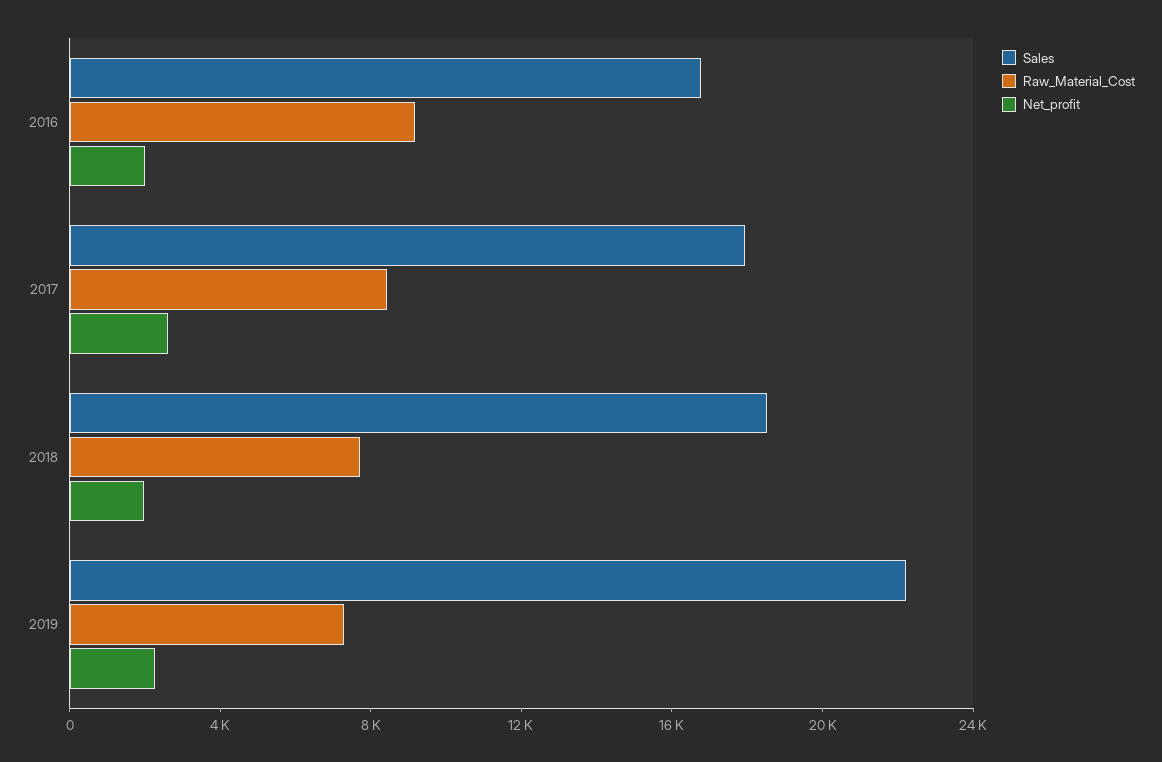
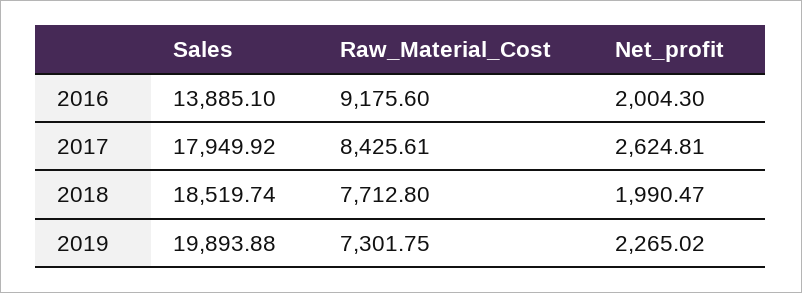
  {
    "Sales": {
-     "2016": 17000,
+     "2016": 13885.1,
      "2017": 17949.92,
      "2018": 18519.74,
-     "2019": 22000
+     "2019": 19893.88
    },
    "Raw_Material_Cost": {
      "2016": 9175.6,
      "2017": 8425.61,
      "2018": 7712.8,
      "2019": 7301.75
    },
    "Net_profit": {
      "2016": 2004.3,
      "2017": 2624.81,
      "2018": 1990.47,
      "2019": 2265.02
    }
  }

